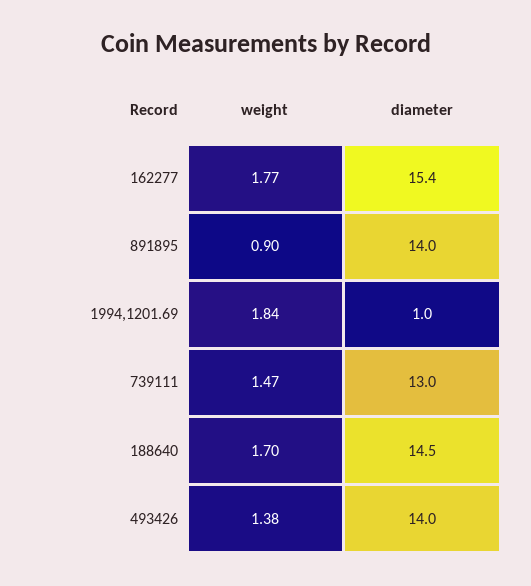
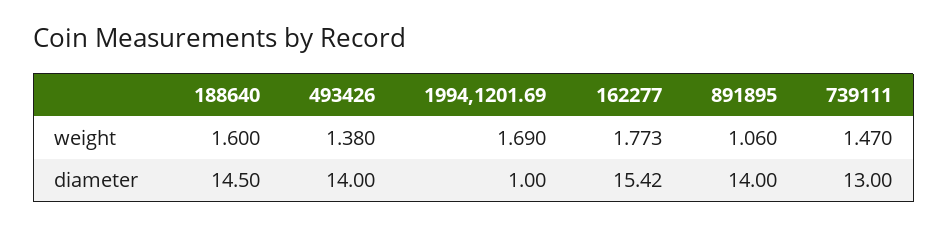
  {
    "weight": {
      "162277": 1.773,
-     "891895": 0.9,
+     "891895": 1.06,
-     "1994,1201.69": 1.84,
+     "1994,1201.69": 1.69,
      "739111": 1.47,
-     "188640": 1.7,
+     "188640": 1.6,
      "493426": 1.38
    },
    "diameter": {
      "162277": 15.42,
      "891895": 14,
      "1994,1201.69": 1,
      "739111": 13,
      "188640": 14.5,
      "493426": 14
    }
  }

